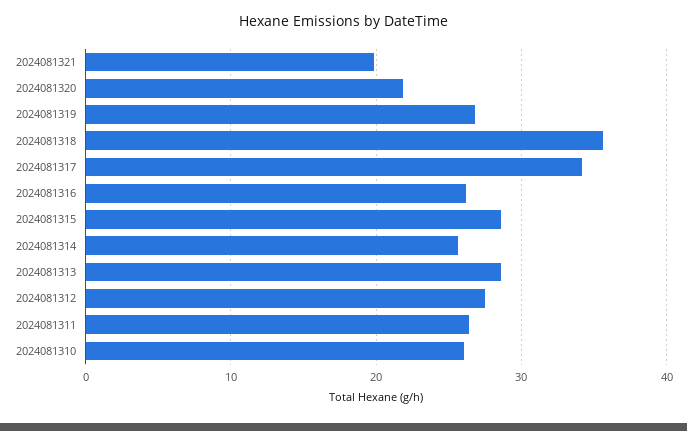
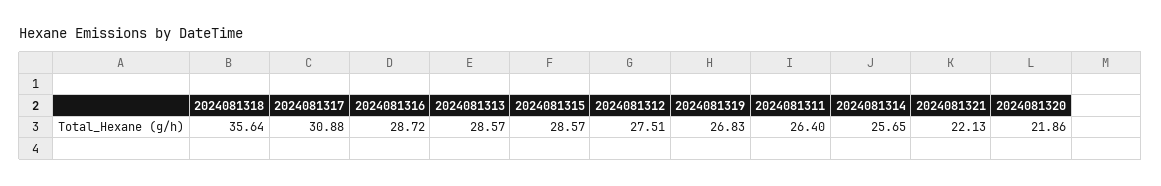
  {
-   "2024081321": 20,
+   "2024081321": 22.13,
    "2024081320": 21.86,
    "2024081319": 26.83,
    "2024081318": 35.64,
-   "2024081317": 34,
+   "2024081317": 30.88,
-   "2024081316": 26,
+   "2024081316": 28.72,
    "2024081315": 28.57,
    "2024081314": 25.65,
    "2024081313": 28.57,
    "2024081312": 27.51,
-   "2024081311": 26.4,
+   "2024081311": 26.4
-   "2024081310": 26
  }

